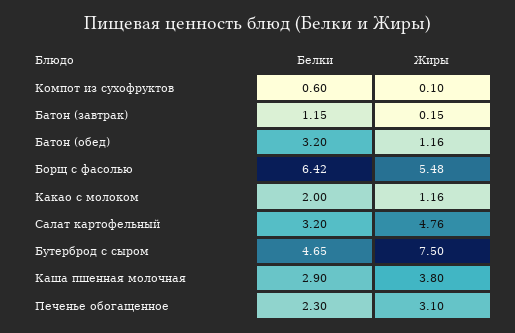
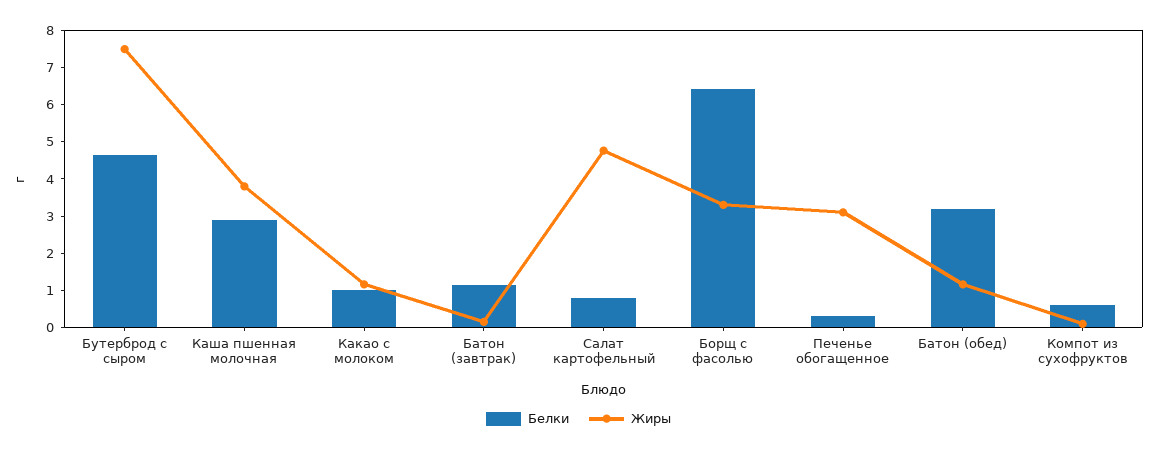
  {
    "Белки": {
      "Компот из сухофруктов": 0.6,
      "Батон (завтрак)": 1.15,
      "Батон (обед)": 3.2,
      "Борщ с фасолью": 6.42,
-     "Какао с молоком": 2,
+     "Какао с молоком": 1,
-     "Салат картофельный": 3.2,
+     "Салат картофельный": 0.75,
      "Бутерброд с сыром": 4.65,
      "Каша пшенная молочная": 2.9,
-     "Печенье обогащенное": 2.3
+     "Печенье обогащенное": 0.25
    },
    "Жиры": {
      "Компот из сухофруктов": 0.1,
      "Батон (завтрак)": 0.15,
      "Батон (обед)": 1.16,
-     "Борщ с фасолью": 5.48,
+     "Борщ с фасолью": 3.25,
      "Какао с молоком": 1.16,
      "Салат картофельный": 4.76,
      "Бутерброд с сыром": 7.5,
      "Каша пшенная молочная": 3.8,
      "Печенье обогащенное": 3.1
    }
  }

